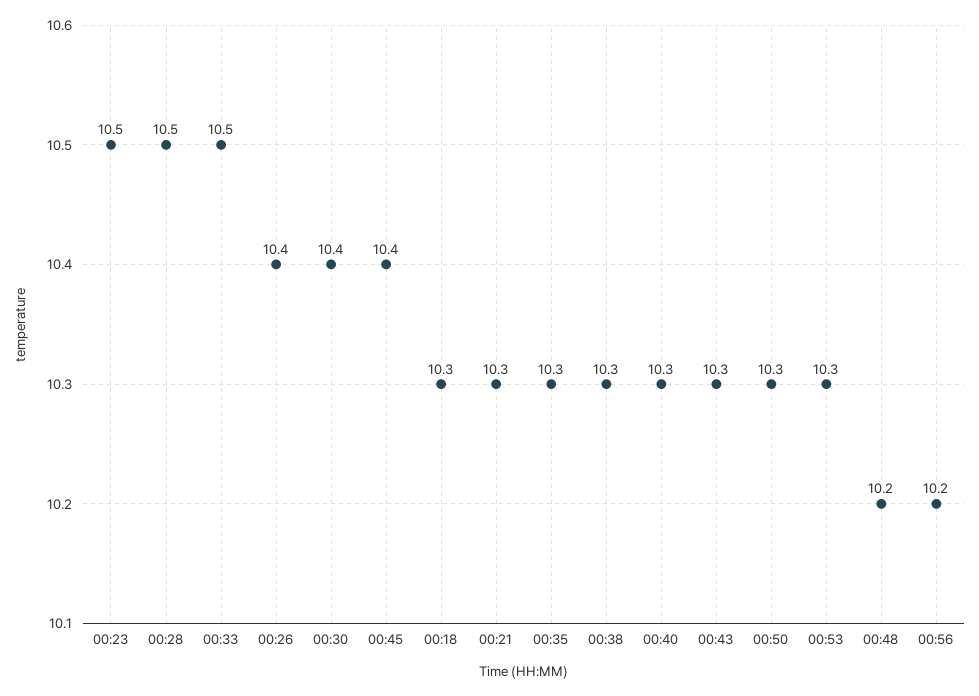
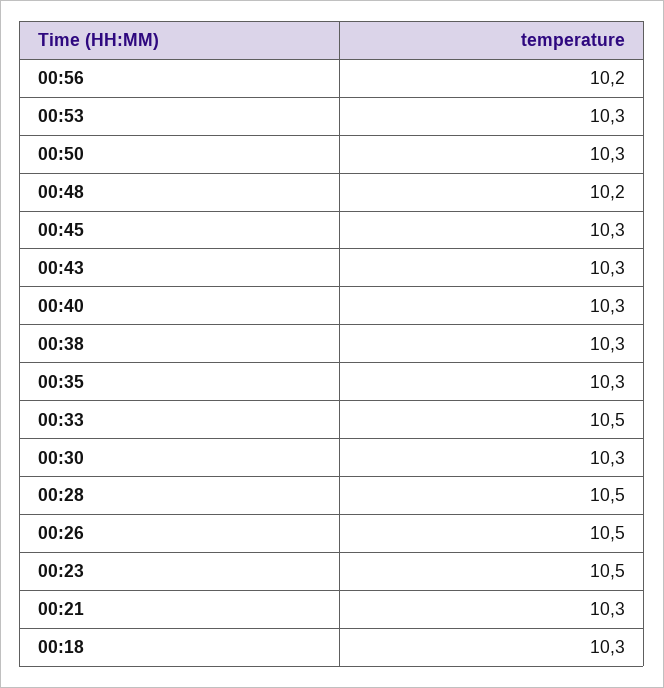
  {
    "00:23": 10.5,
    "00:28": 10.5,
    "00:33": 10.5,
-   "00:26": 10.4,
+   "00:26": 10.5,
-   "00:30": 10.4,
+   "00:30": 10.3,
-   "00:45": 10.4,
+   "00:45": 10.3,
    "00:18": 10.3,
    "00:21": 10.3,
    "00:35": 10.3,
    "00:38": 10.3,
    "00:40": 10.3,
    "00:43": 10.3,
    "00:50": 10.3,
    "00:53": 10.3,
    "00:48": 10.2,
    "00:56": 10.2
  }

